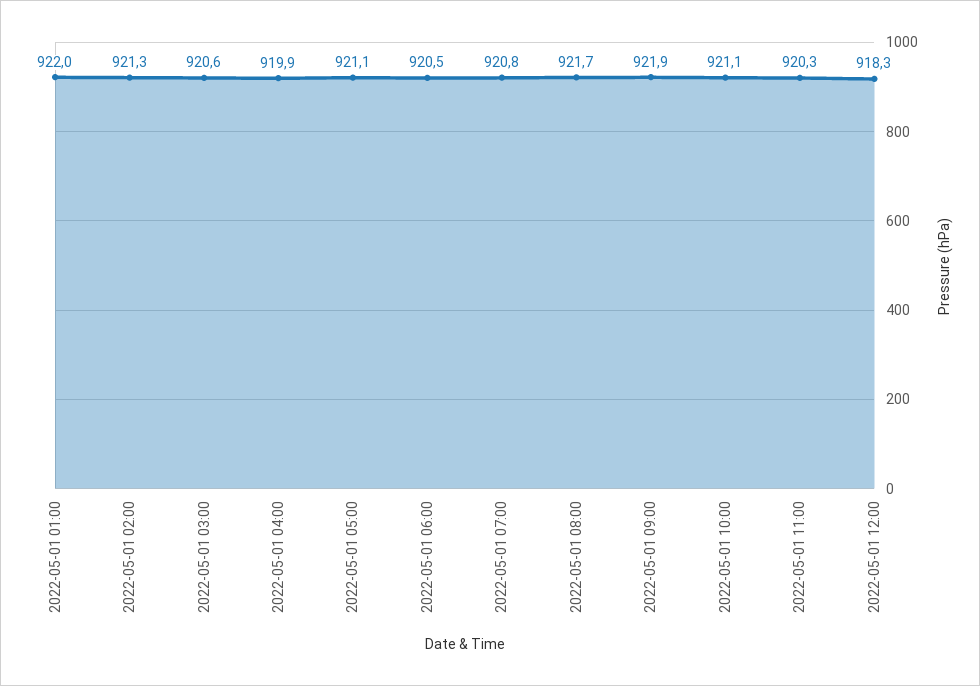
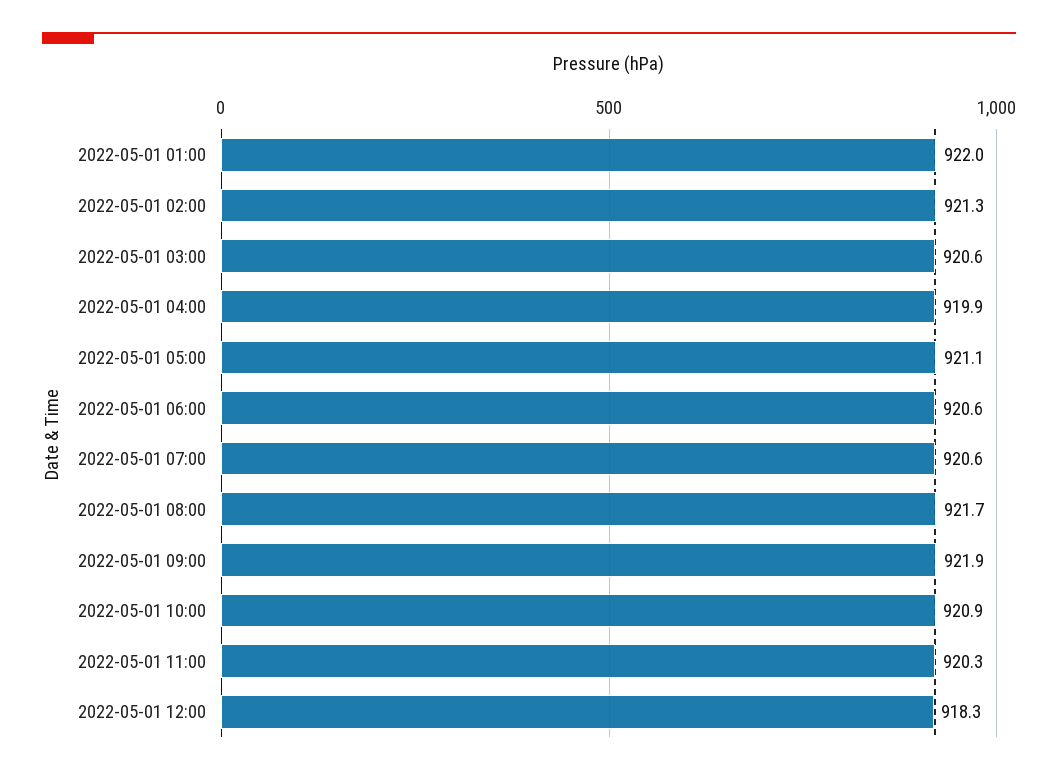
  {
    "2022-05-01 01:00": 922,
    "2022-05-01 02:00": 921.3,
    "2022-05-01 03:00": 920.6,
    "2022-05-01 04:00": 919.9,
    "2022-05-01 05:00": 921.1,
-   "2022-05-01 06:00": 920.5,
+   "2022-05-01 06:00": 920.6,
-   "2022-05-01 07:00": 920.8,
+   "2022-05-01 07:00": 920.6,
    "2022-05-01 08:00": 921.7,
    "2022-05-01 09:00": 921.9,
-   "2022-05-01 10:00": 921.1,
+   "2022-05-01 10:00": 920.9,
    "2022-05-01 11:00": 920.3,
    "2022-05-01 12:00": 918.3
  }

